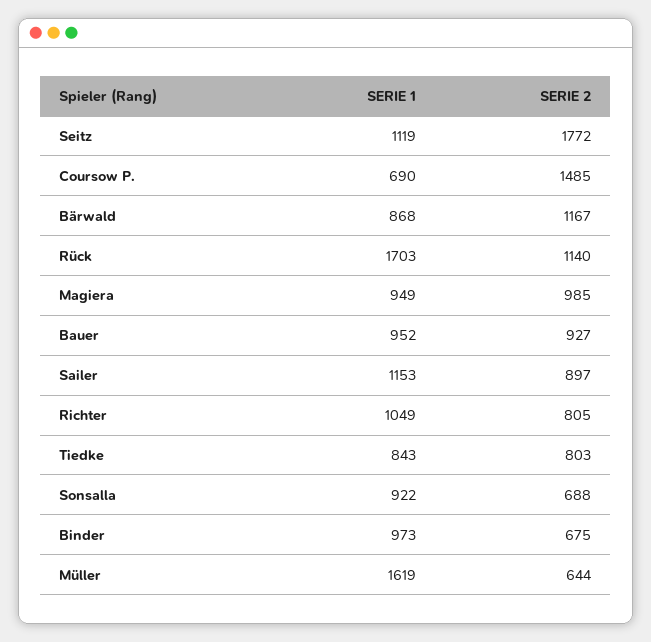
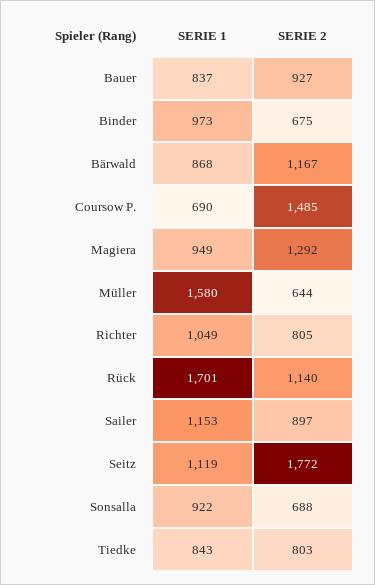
  {
    "SERIE 1": {
      "Seitz": 1119,
      "Coursow P.": 690,
      "Bärwald": 868,
-     "Rück": 1703,
+     "Rück": 1701,
      "Magiera": 949,
-     "Bauer": 952,
+     "Bauer": 837,
      "Sailer": 1153,
      "Richter": 1049,
      "Tiedke": 843,
      "Sonsalla": 922,
      "Binder": 973,
-     "Müller": 1619
+     "Müller": 1580
    },
    "SERIE 2": {
      "Seitz": 1772,
      "Coursow P.": 1485,
      "Bärwald": 1167,
      "Rück": 1140,
-     "Magiera": 985,
+     "Magiera": 1292,
      "Bauer": 927,
      "Sailer": 897,
      "Richter": 805,
      "Tiedke": 803,
      "Sonsalla": 688,
      "Binder": 675,
      "Müller": 644
    }
  }

